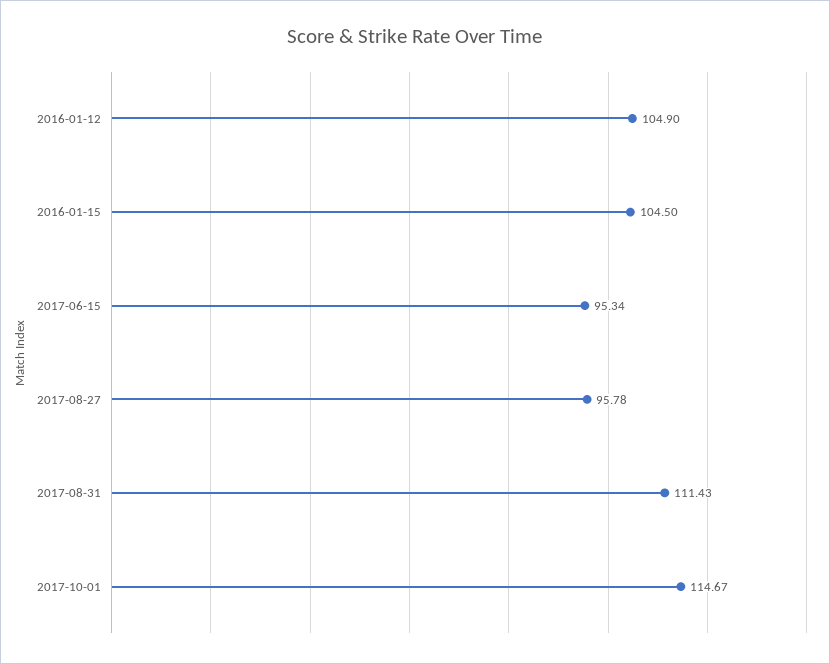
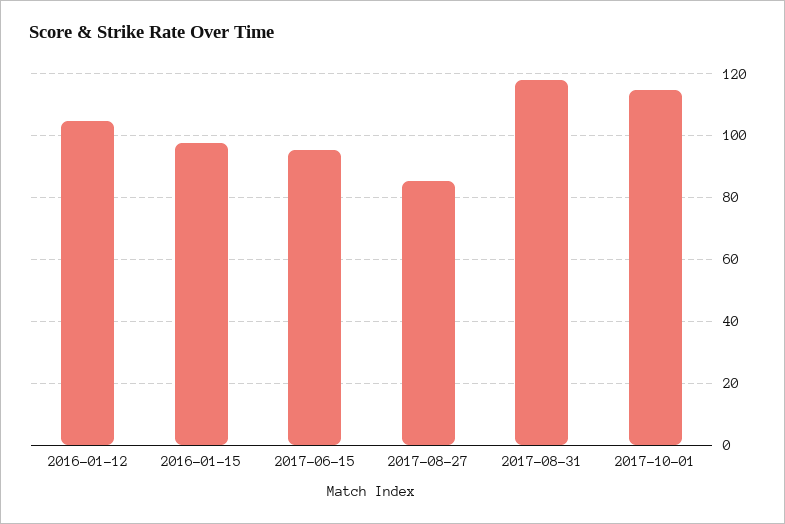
  {
    "2016-01-12": 104.9,
-   "2016-01-15": 104.5,
+   "2016-01-15": 98,
    "2017-06-15": 95.34,
-   "2017-08-27": 95.78,
+   "2017-08-27": 86,
-   "2017-08-31": 111.43,
+   "2017-08-31": 118,
    "2017-10-01": 114.67
  }

